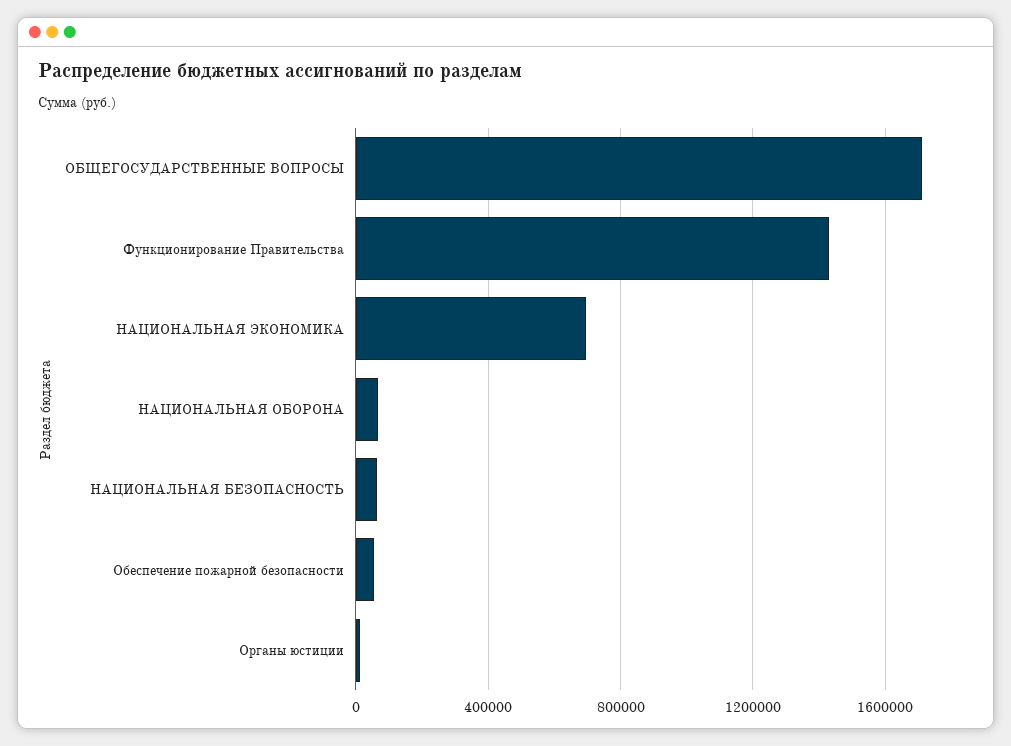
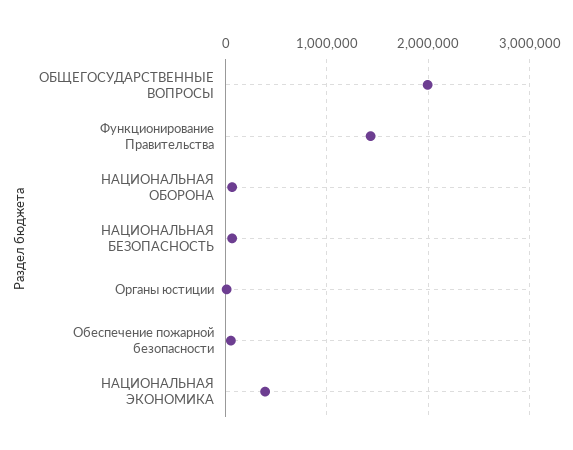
  {
-   "ОБЩЕГОСУДАРСТВЕННЫЕ ВОПРОСЫ": 1700000,
+   "ОБЩЕГОСУДАРСТВЕННЫЕ ВОПРОСЫ": 2000000,
    "Функционирование Правительства": 1450000,
-   "НАЦИОНАЛЬНАЯ ЭКОНОМИКА": 700000,
+   "НАЦИОНАЛЬНАЯ ЭКОНОМИКА": 400000,
    "НАЦИОНАЛЬНАЯ ОБОРОНА": 50000,
    "НАЦИОНАЛЬНАЯ БЕЗОПАСНОСТЬ": 50000,
    "Обеспечение пожарной безопасности": 50000,
    "Органы юстиции": 0
  }

